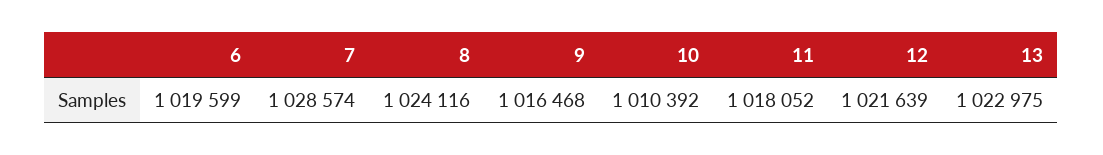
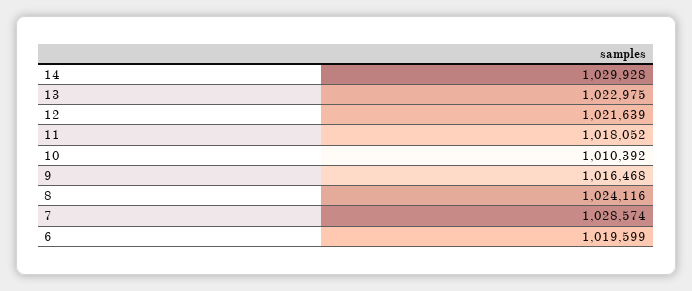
  {
    "6": 1019599,
    "7": 1028574,
    "8": 1024116,
    "9": 1016468,
    "10": 1010392,
    "11": 1018052,
    "12": 1021639,
-   "13": 1022975
+   "13": 1022975,
+   "14": 1029928
  }

